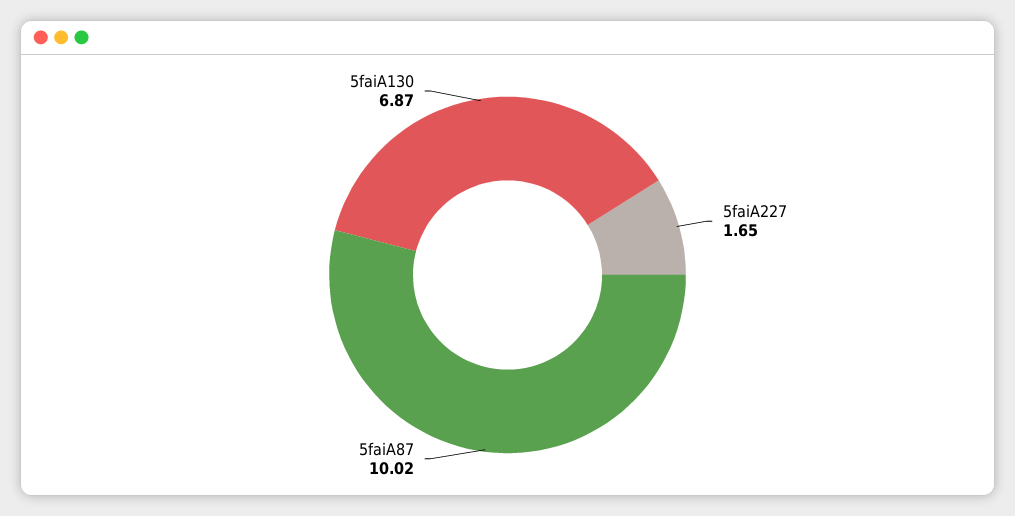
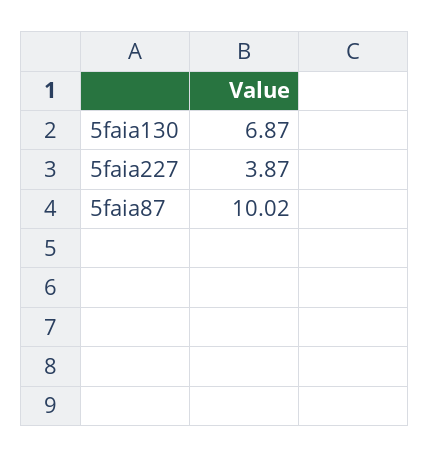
  {
-   "5faiA227": 1.65,
+   "5faiA227": 3.87,
    "5faiA87": 10.02,
    "5faiA130": 6.87
  }

